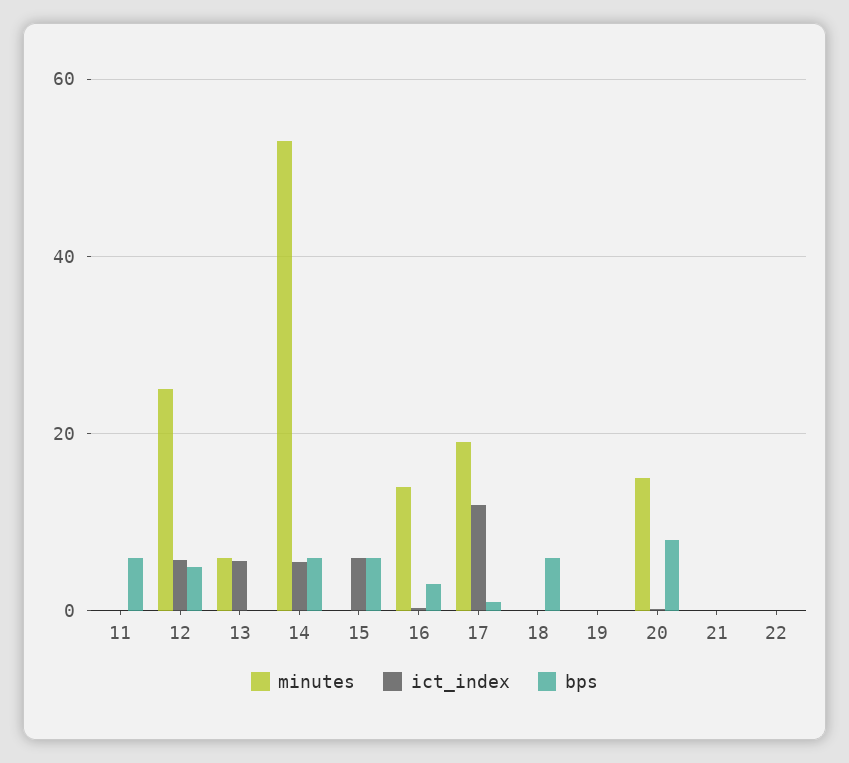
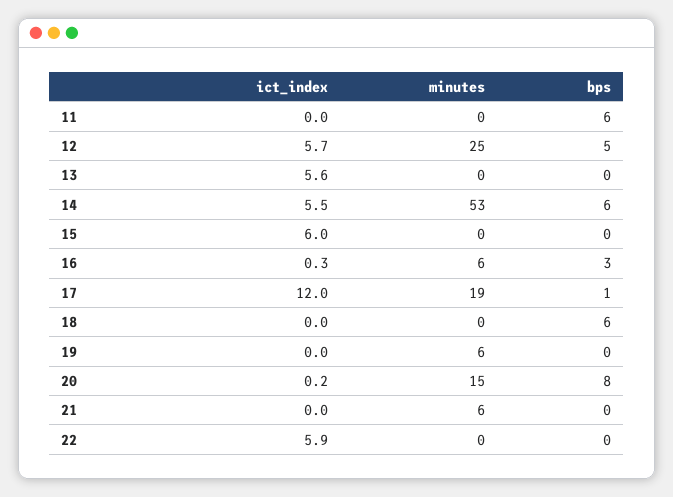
  {
    "minutes": {
      "11": 0,
      "12": 25,
-     "13": 6,
+     "13": 0,
      "14": 53,
      "15": 0,
-     "16": 14,
+     "16": 6,
      "17": 19,
      "18": 0,
-     "19": 0,
+     "19": 6,
      "20": 15,
-     "21": 0,
+     "21": 6,
      "22": 0
    },
    "ict_index": {
      "11": 0,
      "12": 5.7,
      "13": 5.6,
      "14": 5.5,
      "15": 6,
      "16": 0.3,
      "17": 12,
      "18": 0,
      "19": 0,
      "20": 0.2,
      "21": 0,
-     "22": 0
+     "22": 5.9
    },
    "bps": {
      "11": 6,
      "12": 5,
      "13": 0,
      "14": 6,
-     "15": 6,
+     "15": 0,
      "16": 3,
      "17": 1,
      "18": 6,
      "19": 0,
      "20": 8,
      "21": 0,
      "22": 0
    }
  }

